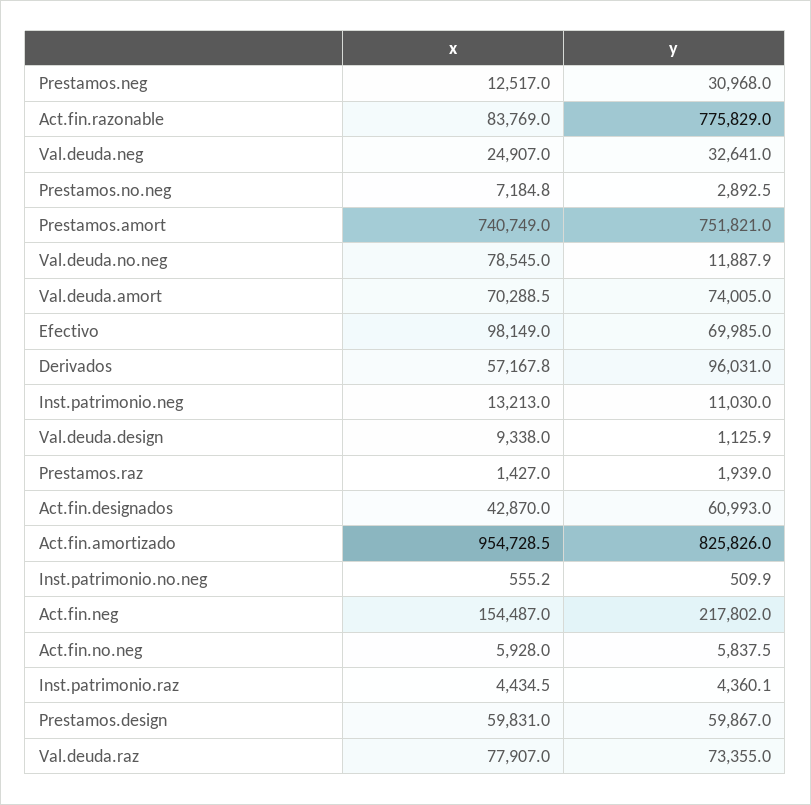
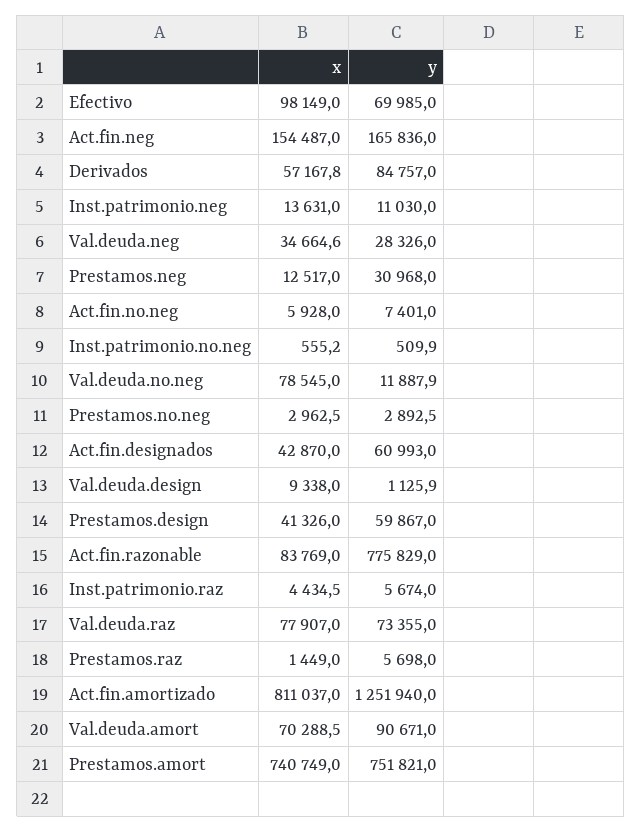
  {
    "x": {
      "Prestamos.neg": 12517,
      "Act.fin.razonable": 83769,
-     "Val.deuda.neg": 24907,
+     "Val.deuda.neg": 34664.6,
-     "Prestamos.no.neg": 7184.8,
+     "Prestamos.no.neg": 2962.5,
      "Prestamos.amort": 740749,
      "Val.deuda.no.neg": 78545,
      "Val.deuda.amort": 70288.5,
      "Efectivo": 98149,
      "Derivados": 57167.8,
-     "Inst.patrimonio.neg": 13213,
+     "Inst.patrimonio.neg": 13631,
      "Val.deuda.design": 9338,
-     "Prestamos.raz": 1427,
+     "Prestamos.raz": 1449,
      "Act.fin.designados": 42870,
-     "Act.fin.amortizado": 954728.5,
+     "Act.fin.amortizado": 811037,
      "Inst.patrimonio.no.neg": 555.2,
      "Act.fin.neg": 154487,
      "Act.fin.no.neg": 5928,
      "Inst.patrimonio.raz": 4434.5,
-     "Prestamos.design": 59831,
+     "Prestamos.design": 41326,
      "Val.deuda.raz": 77907
    },
    "y": {
      "Prestamos.neg": 30968,
      "Act.fin.razonable": 775829,
-     "Val.deuda.neg": 32641,
+     "Val.deuda.neg": 28326,
      "Prestamos.no.neg": 2892.5,
      "Prestamos.amort": 751821,
      "Val.deuda.no.neg": 11887.9,
-     "Val.deuda.amort": 74005,
+     "Val.deuda.amort": 90671,
      "Efectivo": 69985,
-     "Derivados": 96031,
+     "Derivados": 84757,
      "Inst.patrimonio.neg": 11030,
      "Val.deuda.design": 1125.9,
-     "Prestamos.raz": 1939,
+     "Prestamos.raz": 5698,
      "Act.fin.designados": 60993,
-     "Act.fin.amortizado": 825826,
+     "Act.fin.amortizado": 1251940,
      "Inst.patrimonio.no.neg": 509.9,
-     "Act.fin.neg": 217802,
+     "Act.fin.neg": 165836,
-     "Act.fin.no.neg": 5837.5,
+     "Act.fin.no.neg": 7401,
-     "Inst.patrimonio.raz": 4360.1,
+     "Inst.patrimonio.raz": 5674,
      "Prestamos.design": 59867,
      "Val.deuda.raz": 73355
    }
  }

